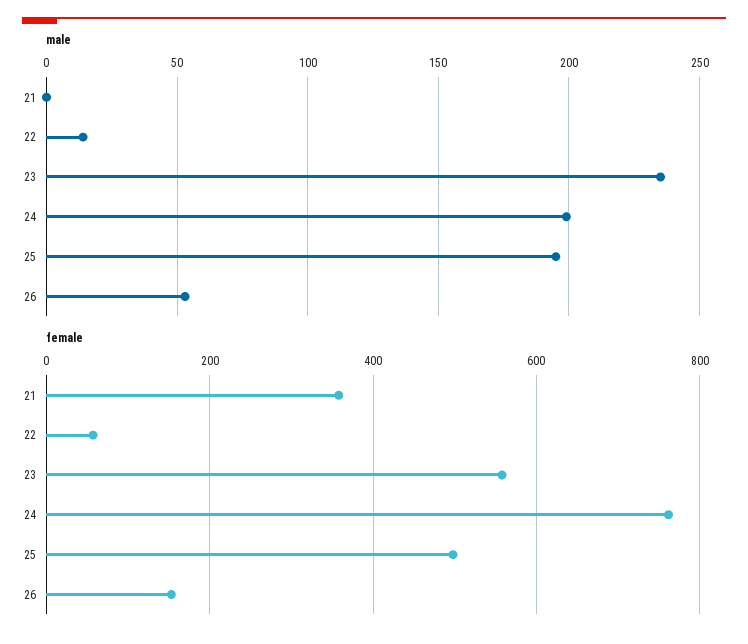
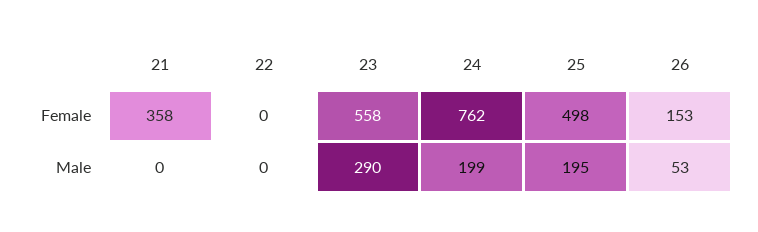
  {
    "male": {
      "21": 0,
-     "22": 15,
+     "22": 0,
-     "23": 235,
+     "23": 290,
      "24": 199,
      "25": 195,
      "26": 53
    },
    "female": {
      "21": 358,
-     "22": 60,
+     "22": 0,
      "23": 558,
      "24": 762,
      "25": 498,
      "26": 153
    }
  }

